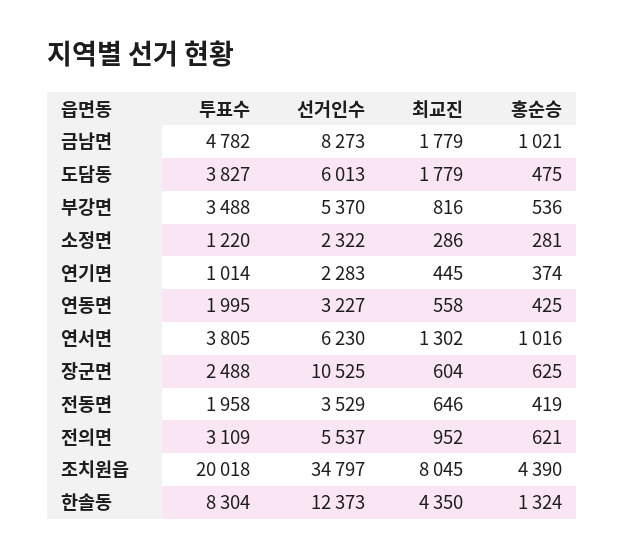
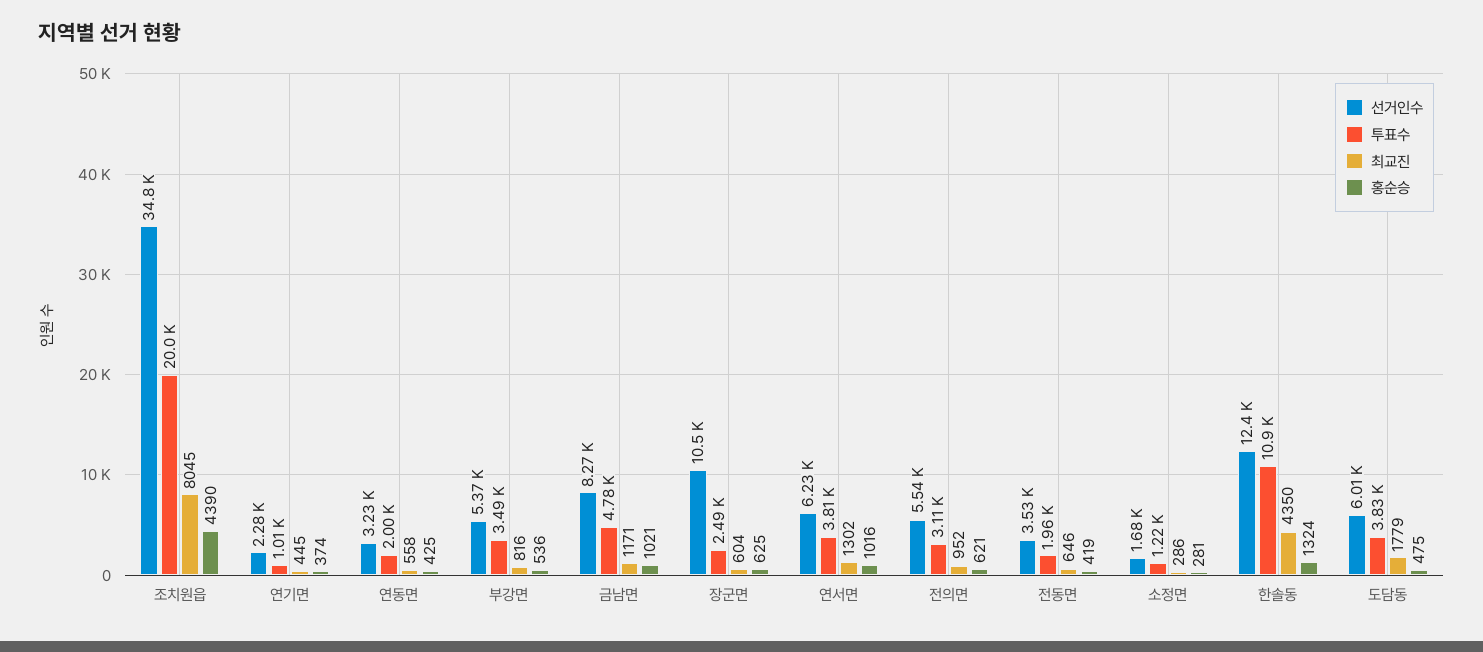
  {
    "투표수": {
      "금남면": 4782,
      "도담동": 3827,
      "부강면": 3488,
      "소정면": 1220,
      "연기면": 1014,
      "연동면": 1995,
      "연서면": 3805,
      "장군면": 2488,
      "전동면": 1958,
      "전의면": 3109,
      "조치원읍": 20018,
-     "한솔동": 8304
+     "한솔동": 10900
    },
    "선거인수": {
      "금남면": 8273,
      "도담동": 6013,
      "부강면": 5370,
-     "소정면": 2322,
+     "소정면": 1680,
      "연기면": 2283,
      "연동면": 3227,
      "연서면": 6230,
      "장군면": 10525,
      "전동면": 3529,
      "전의면": 5537,
      "조치원읍": 34797,
      "한솔동": 12373
    },
    "최교진": {
-     "금남면": 1779,
+     "금남면": 1171,
      "도담동": 1779,
      "부강면": 816,
      "소정면": 286,
      "연기면": 445,
      "연동면": 558,
      "연서면": 1302,
      "장군면": 604,
      "전동면": 646,
      "전의면": 952,
      "조치원읍": 8045,
      "한솔동": 4350
    },
    "홍순승": {
      "금남면": 1021,
      "도담동": 475,
      "부강면": 536,
      "소정면": 281,
      "연기면": 374,
      "연동면": 425,
      "연서면": 1016,
      "장군면": 625,
      "전동면": 419,
      "전의면": 621,
      "조치원읍": 4390,
      "한솔동": 1324
    }
  }

